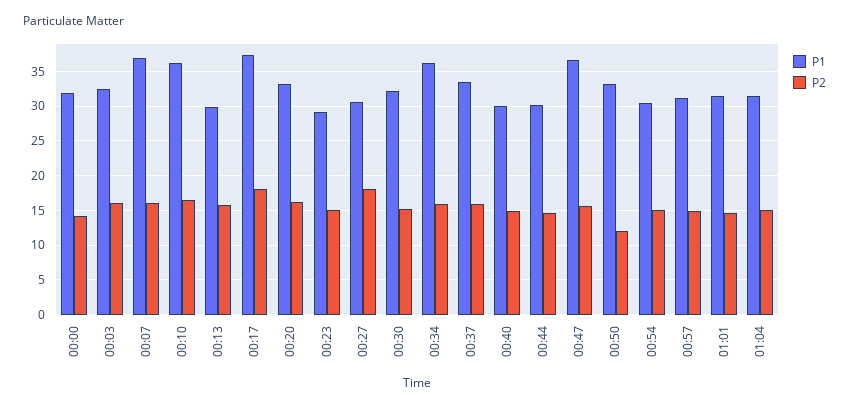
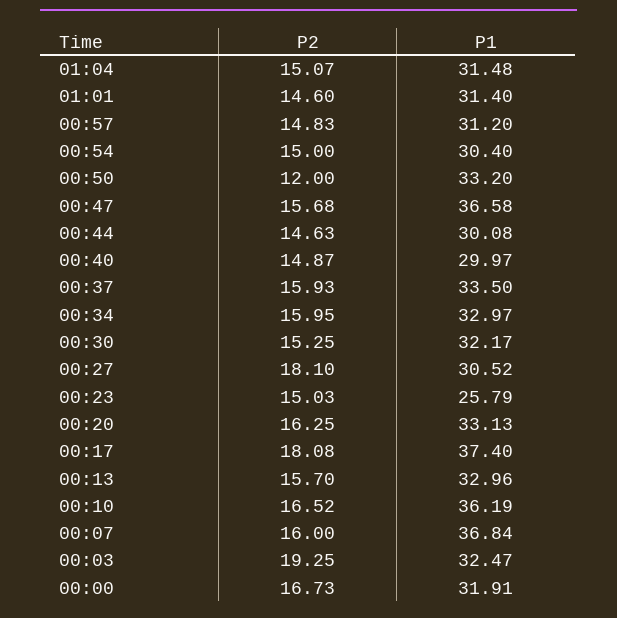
  {
    "P1": {
      "00:00": 31.91,
      "00:03": 32.47,
      "00:07": 36.84,
      "00:10": 36.19,
-     "00:13": 30,
+     "00:13": 32.96,
      "00:17": 37.4,
      "00:20": 33.13,
-     "00:23": 29,
+     "00:23": 25.79,
      "00:27": 30.52,
      "00:30": 32.17,
-     "00:34": 36,
+     "00:34": 32.97,
      "00:37": 33.5,
      "00:40": 29.97,
      "00:44": 30.08,
      "00:47": 36.58,
      "00:50": 33.2,
      "00:54": 30.4,
      "00:57": 31.2,
      "01:01": 31.4,
      "01:04": 31.48
    },
    "P2": {
-     "00:00": 14,
+     "00:00": 16.73,
-     "00:03": 16,
+     "00:03": 19.25,
      "00:07": 16,
      "00:10": 16.52,
      "00:13": 15.7,
      "00:17": 18.08,
      "00:20": 16.25,
      "00:23": 15.03,
      "00:27": 18.1,
      "00:30": 15.25,
      "00:34": 15.95,
      "00:37": 15.93,
      "00:40": 14.87,
      "00:44": 14.63,
      "00:47": 15.68,
      "00:50": 12,
      "00:54": 15,
      "00:57": 14.83,
      "01:01": 14.6,
      "01:04": 15.07
    }
  }

